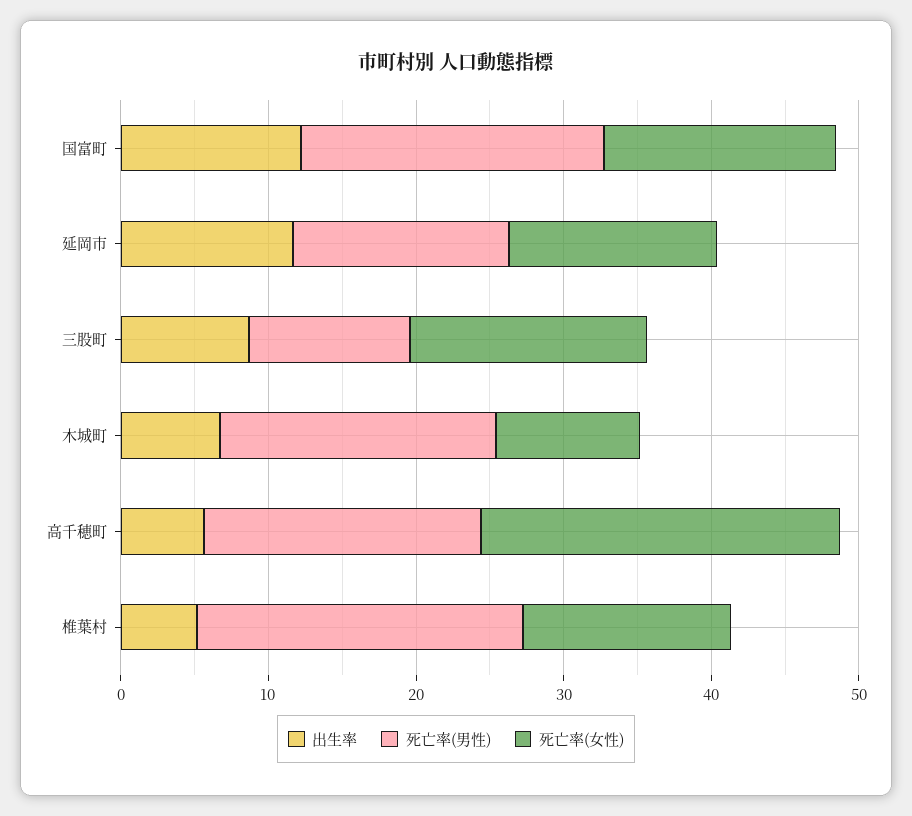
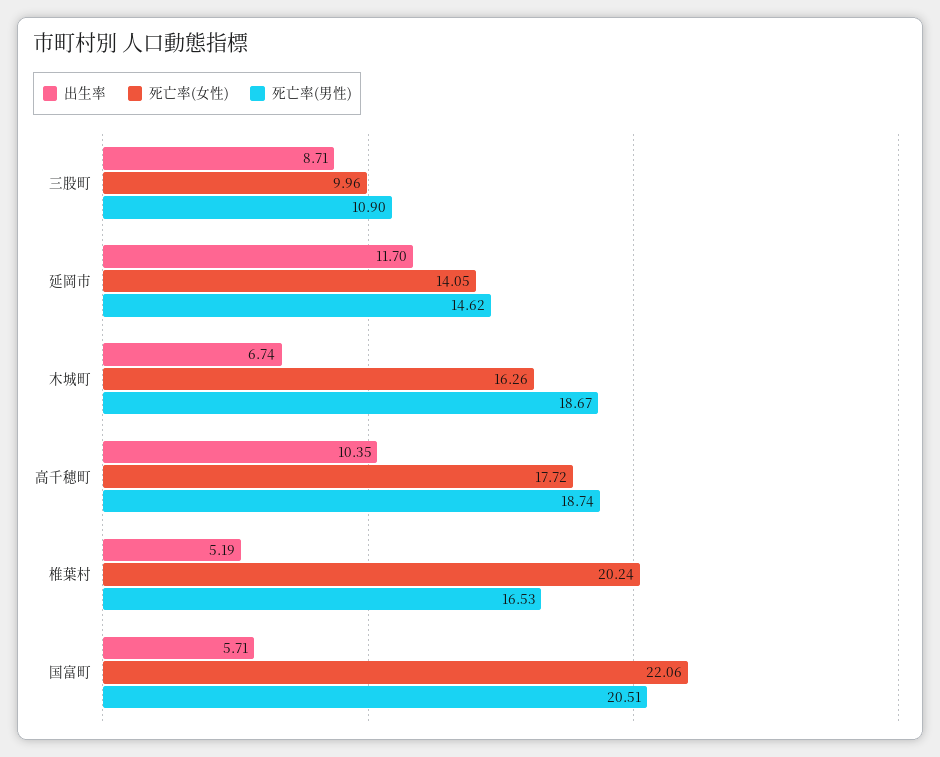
  {
    "出生率": {
-     "国富町": 12,
+     "国富町": 5.71,
      "延岡市": 11.7,
      "三股町": 8.71,
      "木城町": 6.74,
-     "高千穂町": 6,
+     "高千穂町": 10.35,
      "椎葉村": 5.19
    },
    "死亡率(男性)": {
      "国富町": 20.51,
      "延岡市": 14.62,
      "三股町": 10.9,
      "木城町": 18.67,
      "高千穂町": 18.74,
-     "椎葉村": 22
+     "椎葉村": 16.53
    },
    "死亡率(女性)": {
-     "国富町": 16,
+     "国富町": 22.06,
      "延岡市": 14.05,
-     "三股町": 16,
+     "三股町": 9.96,
-     "木城町": 10,
+     "木城町": 16.26,
-     "高千穂町": 24,
+     "高千穂町": 17.72,
-     "椎葉村": 14
+     "椎葉村": 20.24
    }
  }

